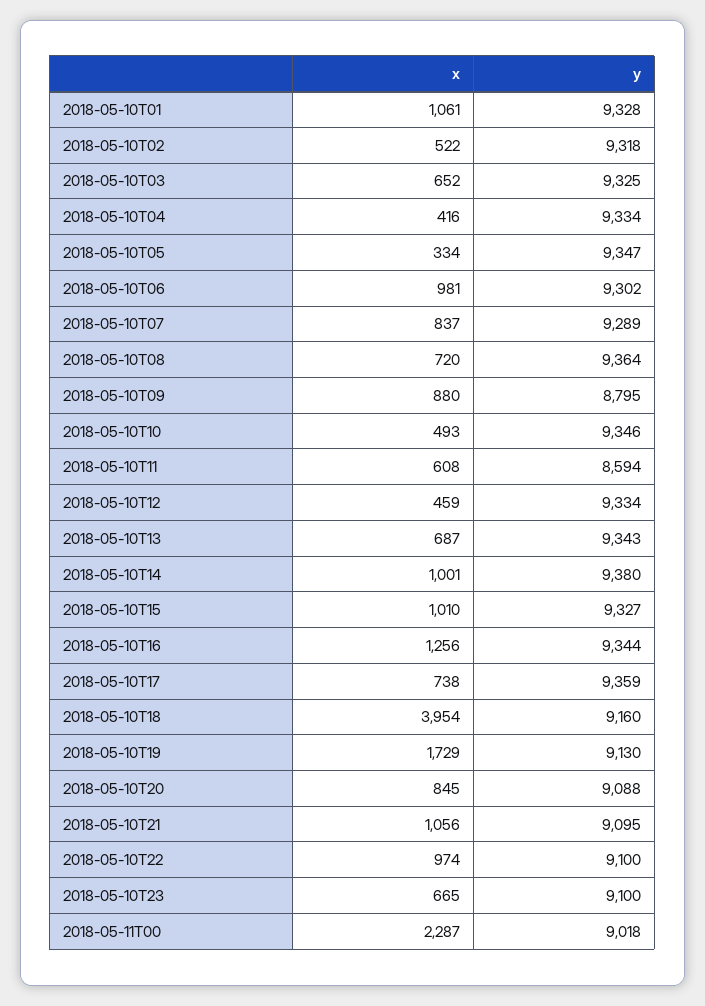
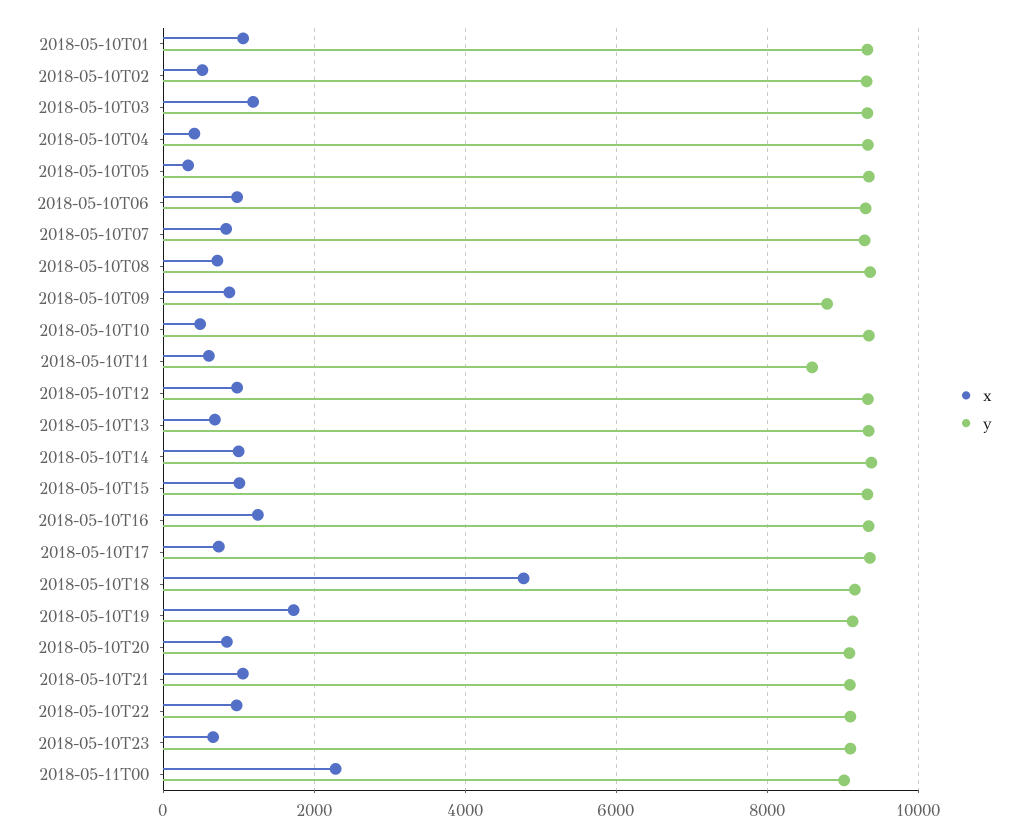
  {
    "x": {
      "2018-05-10T01": 1061,
      "2018-05-10T02": 522,
-     "2018-05-10T03": 652,
+     "2018-05-10T03": 1200,
      "2018-05-10T04": 416,
      "2018-05-10T05": 334,
      "2018-05-10T06": 981,
      "2018-05-10T07": 837,
      "2018-05-10T08": 720,
      "2018-05-10T09": 880,
      "2018-05-10T10": 493,
      "2018-05-10T11": 608,
-     "2018-05-10T12": 459,
+     "2018-05-10T12": 1000,
      "2018-05-10T13": 687,
      "2018-05-10T14": 1001,
      "2018-05-10T15": 1010,
      "2018-05-10T16": 1256,
      "2018-05-10T17": 738,
-     "2018-05-10T18": 3954,
+     "2018-05-10T18": 4800,
      "2018-05-10T19": 1729,
      "2018-05-10T20": 845,
      "2018-05-10T21": 1056,
      "2018-05-10T22": 974,
      "2018-05-10T23": 665,
      "2018-05-11T00": 2287
    },
    "y": {
      "2018-05-10T01": 9328,
      "2018-05-10T02": 9318,
      "2018-05-10T03": 9325,
      "2018-05-10T04": 9334,
      "2018-05-10T05": 9347,
      "2018-05-10T06": 9302,
      "2018-05-10T07": 9289,
      "2018-05-10T08": 9364,
      "2018-05-10T09": 8795,
      "2018-05-10T10": 9346,
      "2018-05-10T11": 8594,
      "2018-05-10T12": 9334,
      "2018-05-10T13": 9343,
      "2018-05-10T14": 9380,
      "2018-05-10T15": 9327,
      "2018-05-10T16": 9344,
      "2018-05-10T17": 9359,
      "2018-05-10T18": 9160,
      "2018-05-10T19": 9130,
      "2018-05-10T20": 9088,
      "2018-05-10T21": 9095,
      "2018-05-10T22": 9100,
      "2018-05-10T23": 9100,
      "2018-05-11T00": 9018
    }
  }

